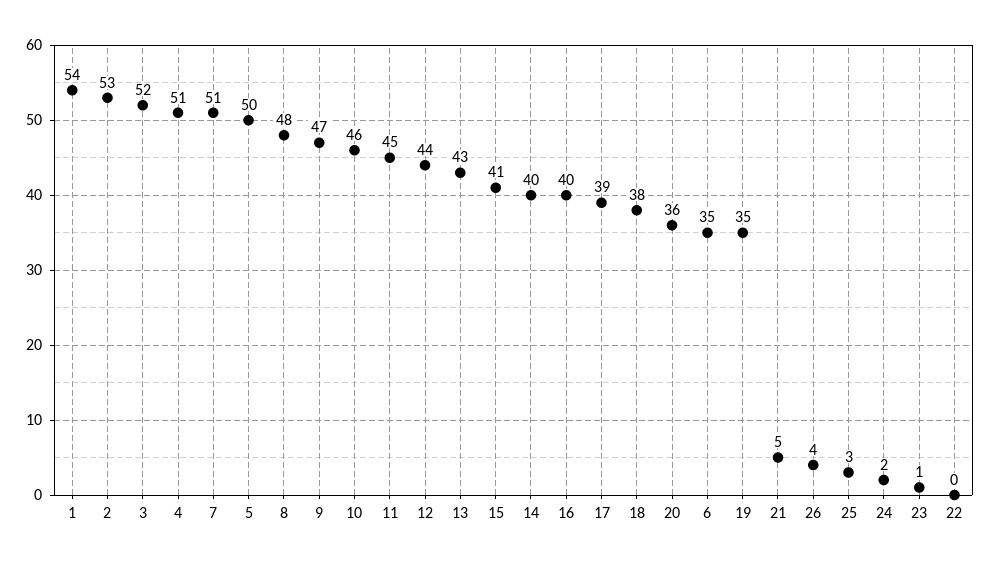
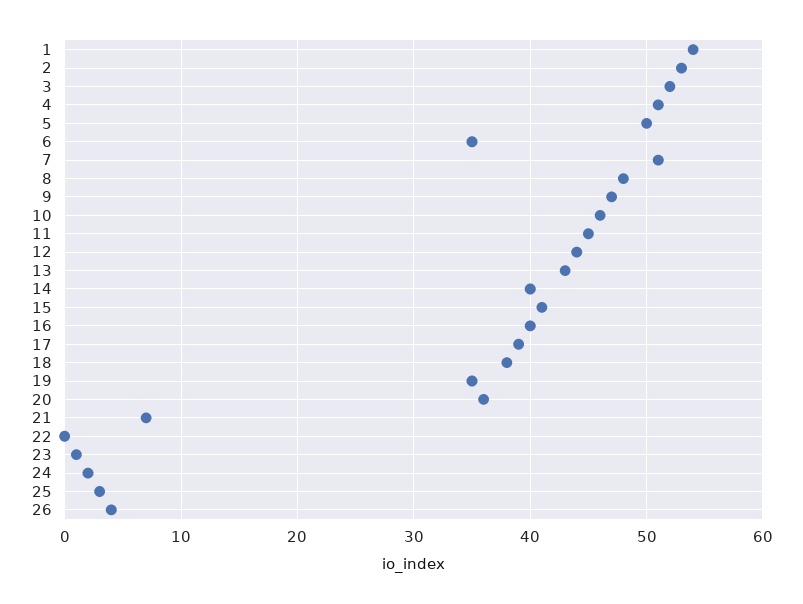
  {
    "1": 54,
    "2": 53,
    "3": 52,
    "4": 51,
    "7": 51,
    "5": 50,
    "8": 48,
    "9": 47,
    "10": 46,
    "11": 45,
    "12": 44,
    "13": 43,
    "15": 41,
    "14": 40,
    "16": 40,
    "17": 39,
    "18": 38,
    "20": 36,
    "6": 35,
    "19": 35,
-   "21": 5,
+   "21": 7,
    "26": 4,
    "25": 3,
    "24": 2,
    "23": 1,
    "22": 0
  }

